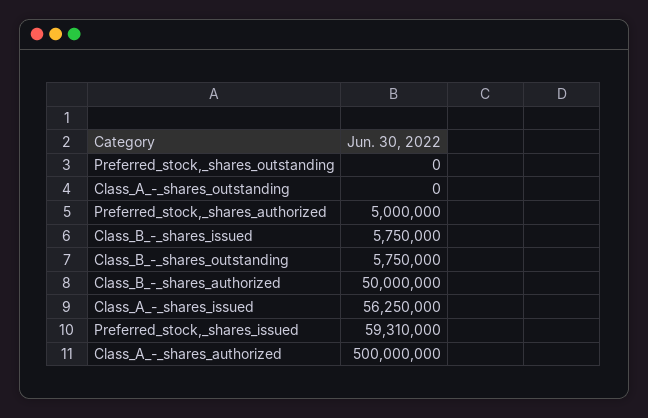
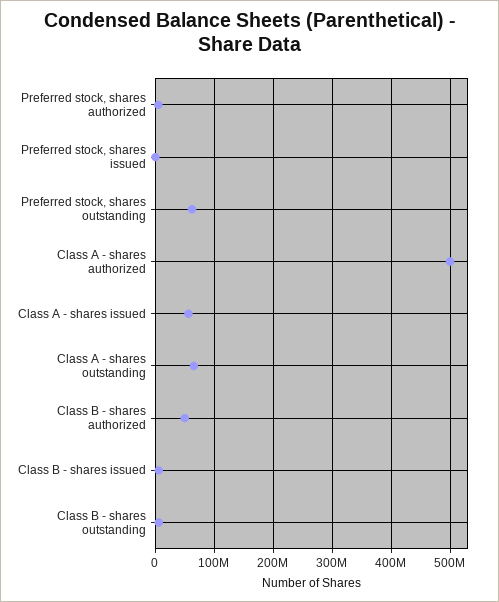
  {
-   "Preferred_stock,_shares_outstanding": 0,
+   "Preferred_stock,_shares_outstanding": 60000000,
-   "Class_A_-_shares_outstanding": 0,
+   "Class_A_-_shares_outstanding": 60000000,
    "Preferred_stock,_shares_authorized": 5000000,
    "Class_B_-_shares_issued": 5750000,
    "Class_B_-_shares_outstanding": 5750000,
    "Class_B_-_shares_authorized": 50000000,
    "Class_A_-_shares_issued": 56250000,
-   "Preferred_stock,_shares_issued": 59310000,
+   "Preferred_stock,_shares_issued": 0,
    "Class_A_-_shares_authorized": 500000000
  }

